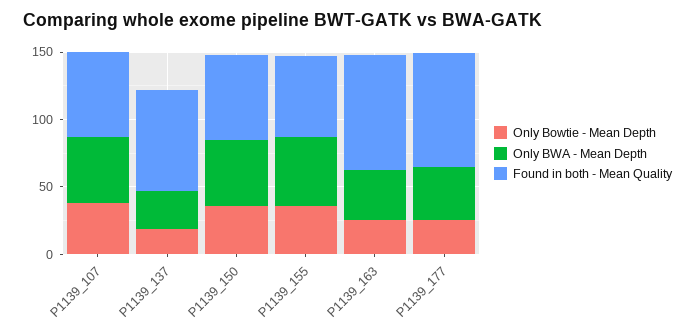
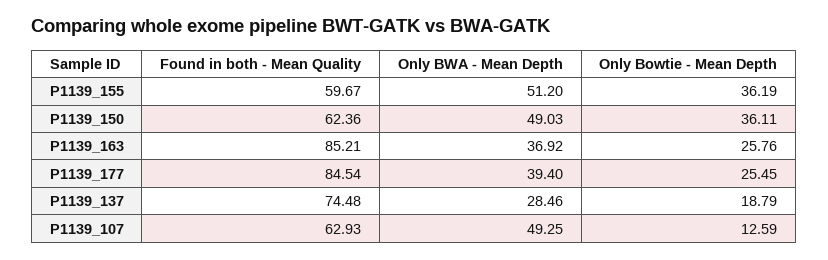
  {
    "Only Bowtie - Mean Depth": {
-     "P1139_107": 40,
+     "P1139_107": 12.59,
      "P1139_137": 18.79,
      "P1139_150": 36.11,
      "P1139_155": 36.19,
      "P1139_163": 25.76,
      "P1139_177": 25.45
    },
    "Only BWA - Mean Depth": {
      "P1139_107": 49.25,
      "P1139_137": 28.46,
      "P1139_150": 49.03,
      "P1139_155": 51.2,
      "P1139_163": 36.92,
      "P1139_177": 39.4
    },
    "Found in both - Mean Quality": {
      "P1139_107": 62.93,
      "P1139_137": 74.48,
      "P1139_150": 62.36,
      "P1139_155": 59.67,
      "P1139_163": 85.21,
      "P1139_177": 84.54
    }
  }

